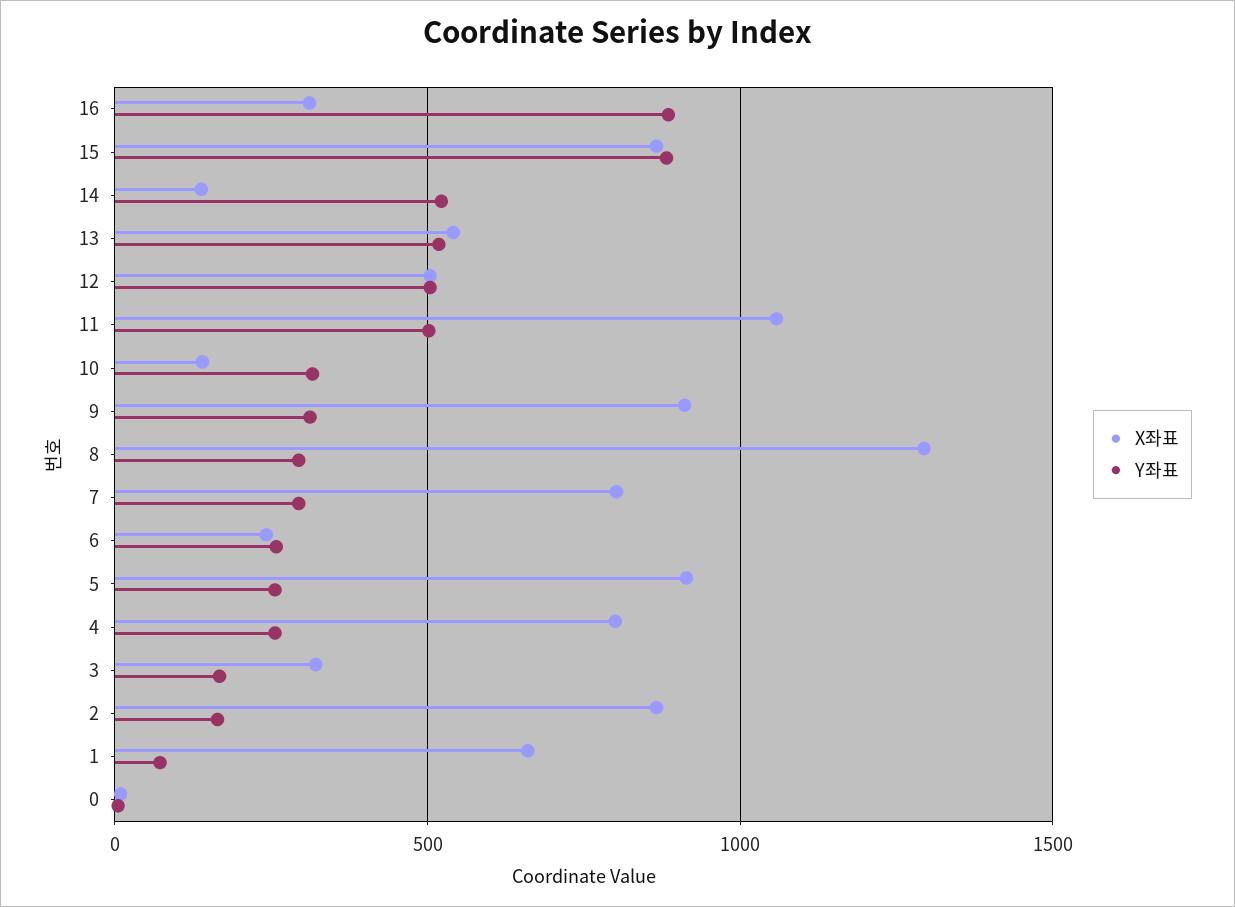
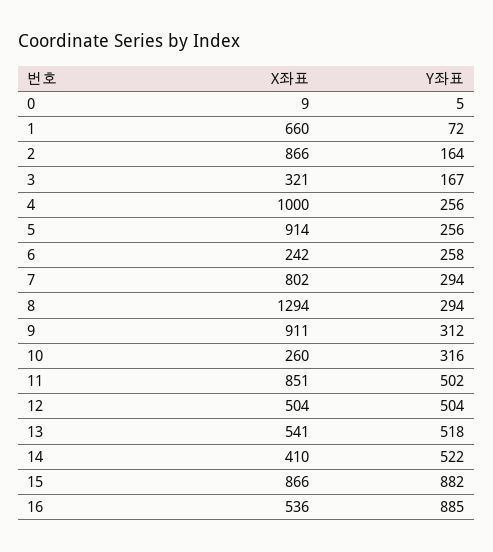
  {
    "X좌표": {
-     "16": 300,
+     "16": 536,
      "15": 866,
-     "14": 150,
+     "14": 410,
      "13": 541,
      "12": 504,
-     "11": 1050,
+     "11": 851,
-     "10": 150,
+     "10": 260,
      "9": 911,
      "8": 1294,
      "7": 802,
      "6": 242,
      "5": 914,
-     "4": 800,
+     "4": 1000,
      "3": 321,
      "2": 866,
      "1": 660,
      "0": 9
    },
    "Y좌표": {
      "16": 885,
      "15": 882,
      "14": 522,
      "13": 518,
      "12": 504,
      "11": 502,
      "10": 316,
      "9": 312,
      "8": 294,
      "7": 294,
      "6": 258,
      "5": 256,
      "4": 256,
      "3": 167,
      "2": 164,
      "1": 72,
      "0": 5
    }
  }

